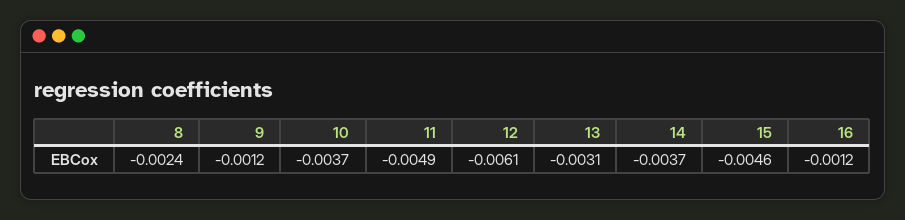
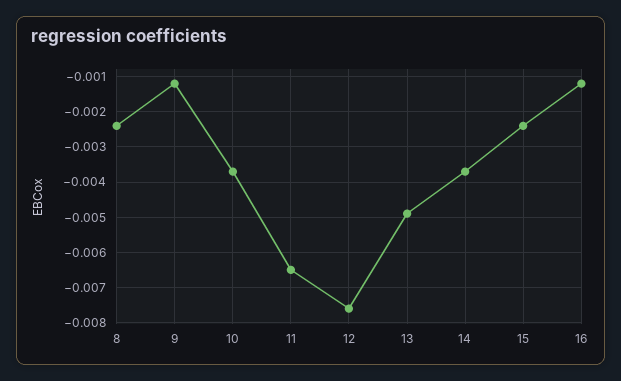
  {
    "8": -0.0024,
    "9": -0.0012,
    "10": -0.0037,
-   "11": -0.0049,
+   "11": -0.0065,
-   "12": -0.0061,
+   "12": -0.0075,
-   "13": -0.0031,
+   "13": -0.005,
    "14": -0.0037,
-   "15": -0.0046,
+   "15": -0.0025,
    "16": -0.0012
  }

